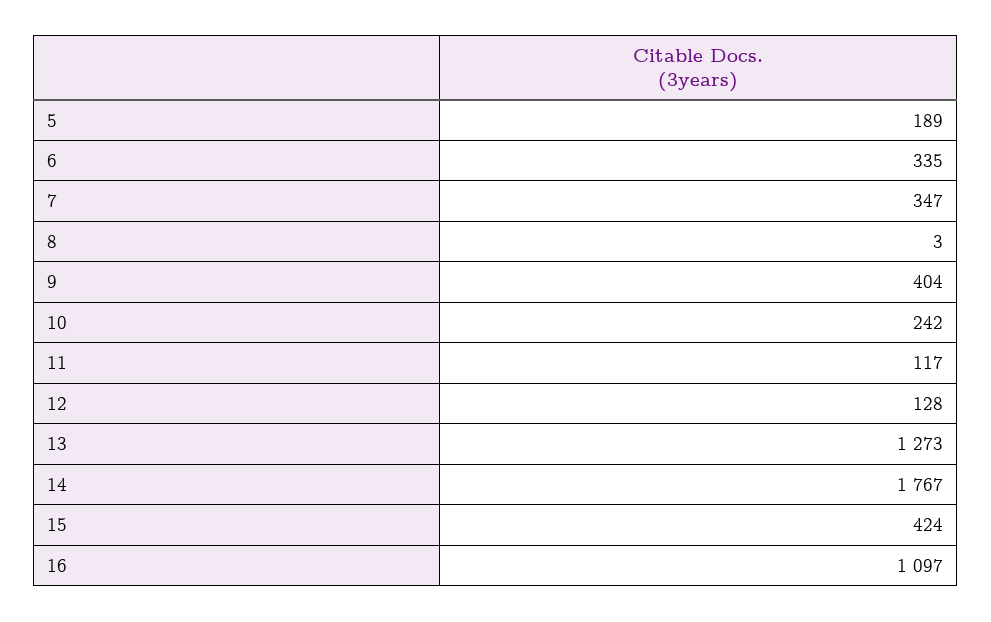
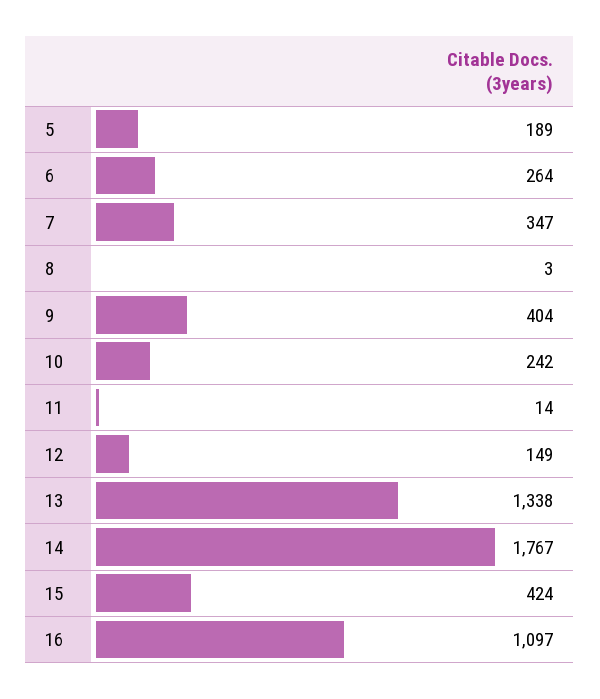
  {
    "5": 189,
-   "6": 335,
+   "6": 264,
    "7": 347,
    "8": 3,
    "9": 404,
    "10": 242,
-   "11": 117,
+   "11": 14,
-   "12": 128,
+   "12": 149,
-   "13": 1273,
+   "13": 1338,
    "14": 1767,
    "15": 424,
    "16": 1097
  }

